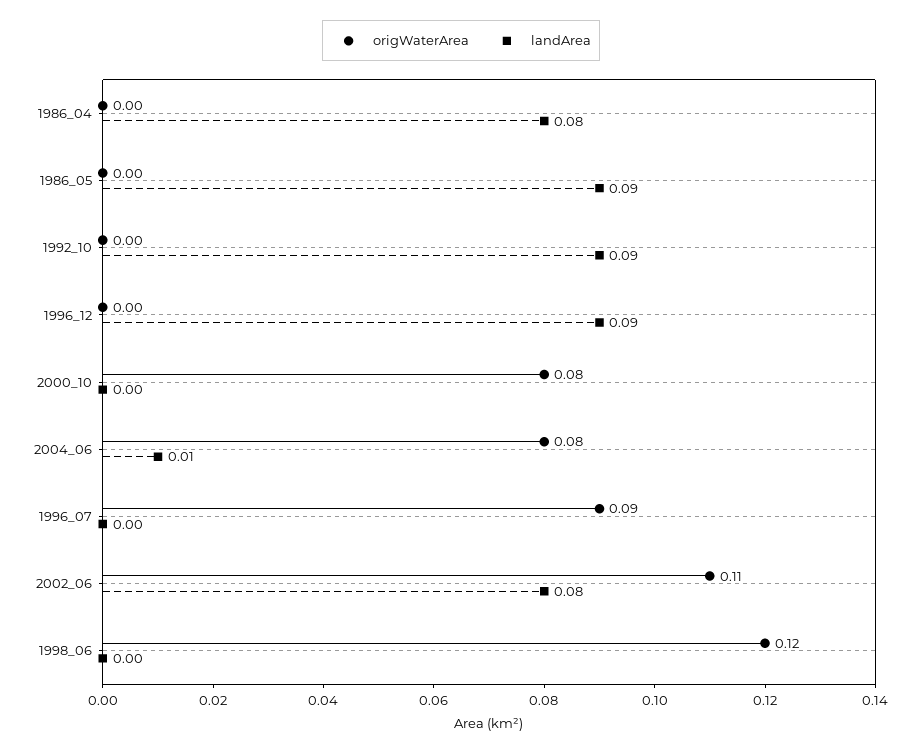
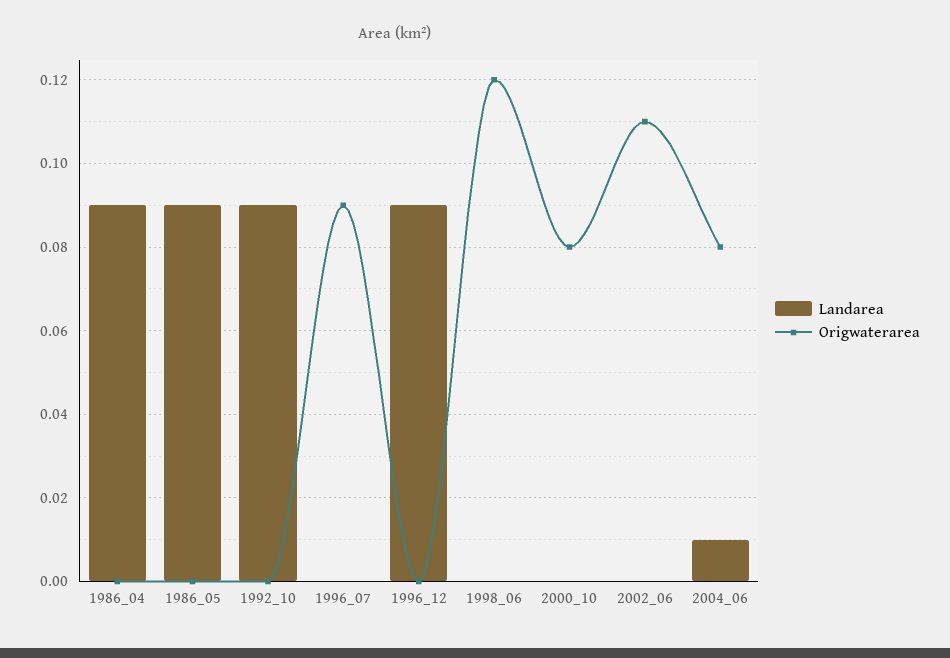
  {
    "origWaterArea": {
      "1986_04": 0,
      "1986_05": 0,
      "1992_10": 0,
      "1996_12": 0,
      "2000_10": 0.08,
      "2004_06": 0.08,
      "1996_07": 0.09,
      "2002_06": 0.11,
      "1998_06": 0.12
    },
    "landArea": {
-     "1986_04": 0.08,
+     "1986_04": 0.09,
      "1986_05": 0.09,
      "1992_10": 0.09,
      "1996_12": 0.09,
      "2000_10": 0,
      "2004_06": 0.01,
      "1996_07": 0,
-     "2002_06": 0.08,
+     "2002_06": 0,
      "1998_06": 0
    }
  }

